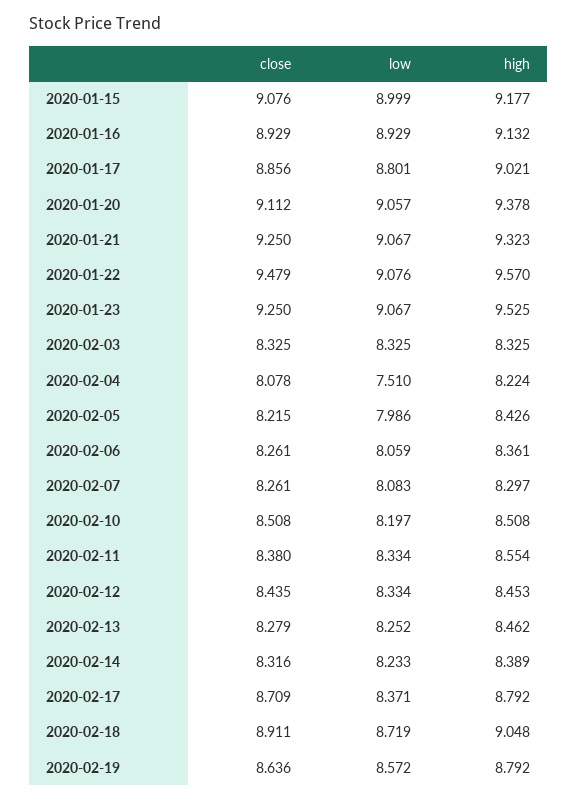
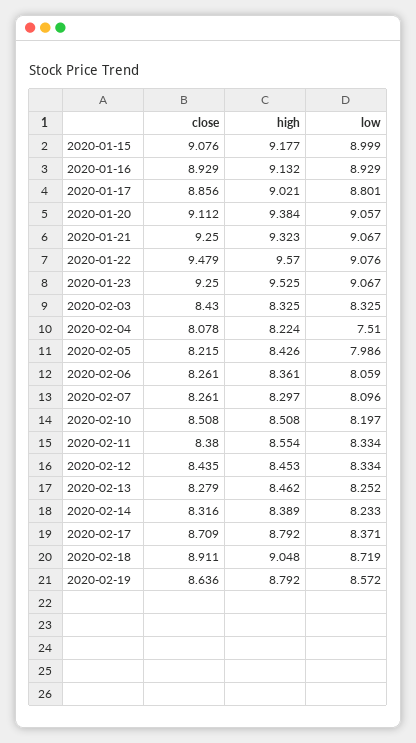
  {
    "close": {
      "2020-01-15": 9.076,
      "2020-01-16": 8.929,
      "2020-01-17": 8.856,
      "2020-01-20": 9.112,
      "2020-01-21": 9.25,
      "2020-01-22": 9.479,
      "2020-01-23": 9.25,
-     "2020-02-03": 8.325,
+     "2020-02-03": 8.43,
      "2020-02-04": 8.078,
      "2020-02-05": 8.215,
      "2020-02-06": 8.261,
      "2020-02-07": 8.261,
      "2020-02-10": 8.508,
      "2020-02-11": 8.38,
      "2020-02-12": 8.435,
      "2020-02-13": 8.279,
      "2020-02-14": 8.316,
      "2020-02-17": 8.709,
      "2020-02-18": 8.911,
      "2020-02-19": 8.636
    },
    "low": {
      "2020-01-15": 8.999,
      "2020-01-16": 8.929,
      "2020-01-17": 8.801,
      "2020-01-20": 9.057,
      "2020-01-21": 9.067,
      "2020-01-22": 9.076,
      "2020-01-23": 9.067,
      "2020-02-03": 8.325,
      "2020-02-04": 7.51,
      "2020-02-05": 7.986,
      "2020-02-06": 8.059,
-     "2020-02-07": 8.083,
+     "2020-02-07": 8.096,
      "2020-02-10": 8.197,
      "2020-02-11": 8.334,
      "2020-02-12": 8.334,
      "2020-02-13": 8.252,
      "2020-02-14": 8.233,
      "2020-02-17": 8.371,
      "2020-02-18": 8.719,
      "2020-02-19": 8.572
    },
    "high": {
      "2020-01-15": 9.177,
      "2020-01-16": 9.132,
      "2020-01-17": 9.021,
-     "2020-01-20": 9.378,
+     "2020-01-20": 9.384,
      "2020-01-21": 9.323,
      "2020-01-22": 9.57,
      "2020-01-23": 9.525,
      "2020-02-03": 8.325,
      "2020-02-04": 8.224,
      "2020-02-05": 8.426,
      "2020-02-06": 8.361,
      "2020-02-07": 8.297,
      "2020-02-10": 8.508,
      "2020-02-11": 8.554,
      "2020-02-12": 8.453,
      "2020-02-13": 8.462,
      "2020-02-14": 8.389,
      "2020-02-17": 8.792,
      "2020-02-18": 9.048,
      "2020-02-19": 8.792
    }
  }

